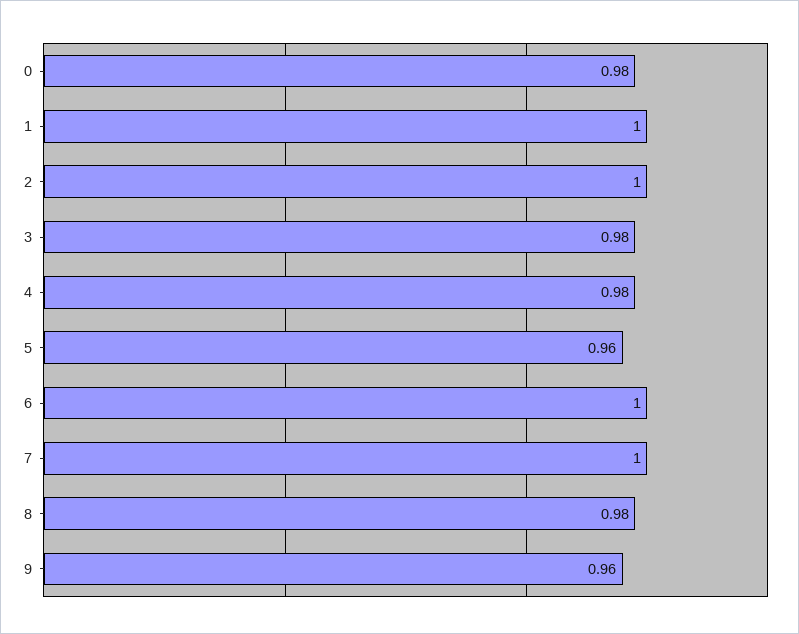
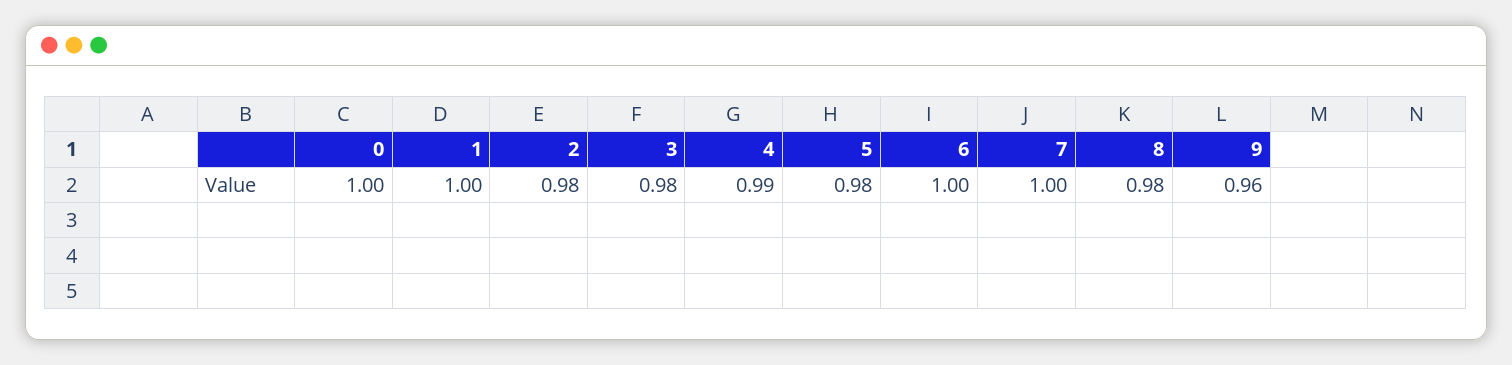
  {
-   "0": 0.98,
+   "0": 1,
    "1": 1,
-   "2": 1,
+   "2": 0.98,
    "3": 0.98,
-   "4": 0.98,
+   "4": 0.99,
-   "5": 0.96,
+   "5": 0.98,
    "6": 1,
    "7": 1,
    "8": 0.98,
    "9": 0.96
  }

